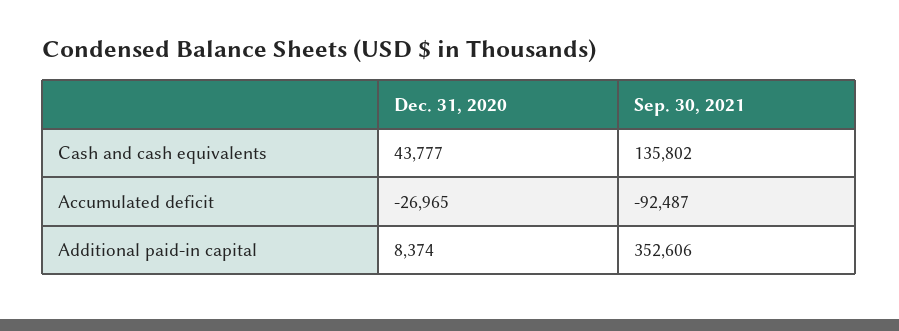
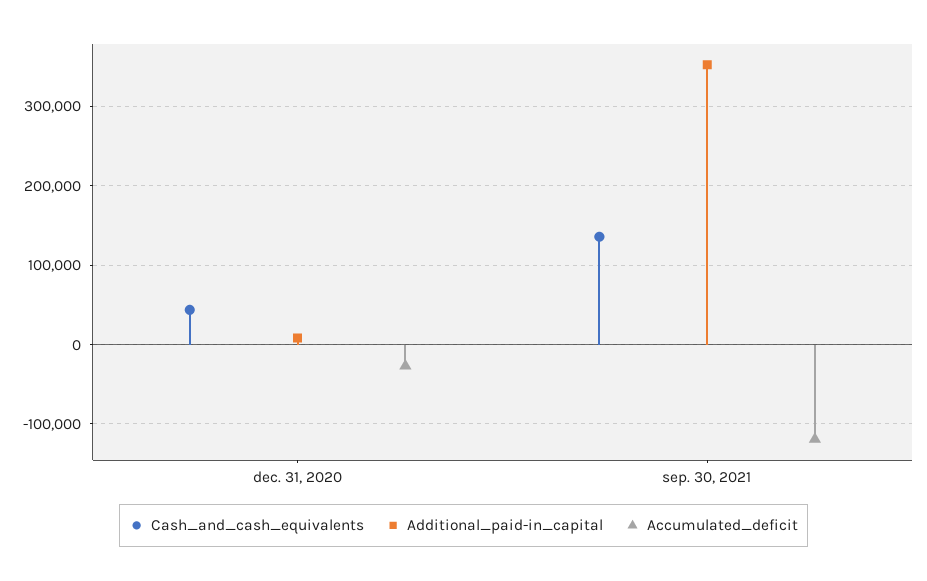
  {
    "Cash and cash equivalents": {
      "Dec. 31, 2020": 43777,
      "Sep. 30, 2021": 135802
    },
    "Accumulated deficit": {
      "Dec. 31, 2020": -26965,
-     "Sep. 30, 2021": -92487
+     "Sep. 30, 2021": -120000
    },
    "Additional paid-in capital": {
      "Dec. 31, 2020": 8374,
      "Sep. 30, 2021": 352606
    }
  }

